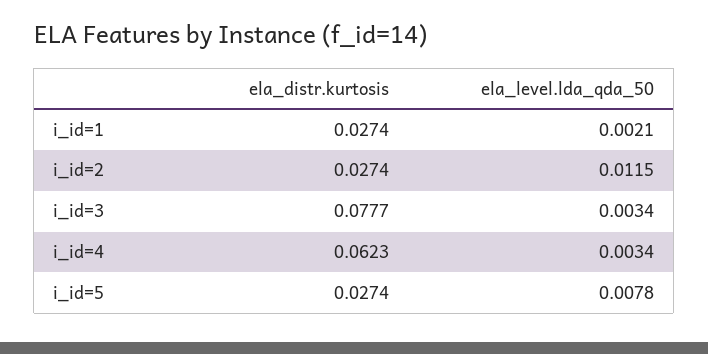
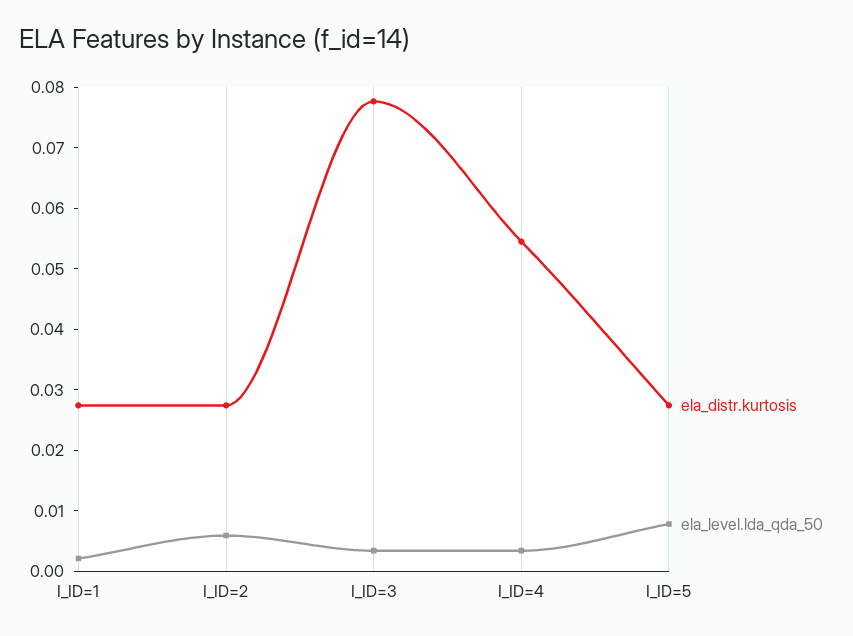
  {
    "ela_distr.kurtosis": {
      "i_id=1": 0.0274,
      "i_id=2": 0.0274,
      "i_id=3": 0.0777,
-     "i_id=4": 0.0623,
+     "i_id=4": 0.054,
      "i_id=5": 0.0274
    },
    "ela_level.lda_qda_50": {
      "i_id=1": 0.0021,
-     "i_id=2": 0.0115,
+     "i_id=2": 0.006,
      "i_id=3": 0.0034,
      "i_id=4": 0.0034,
      "i_id=5": 0.0078
    }
  }

